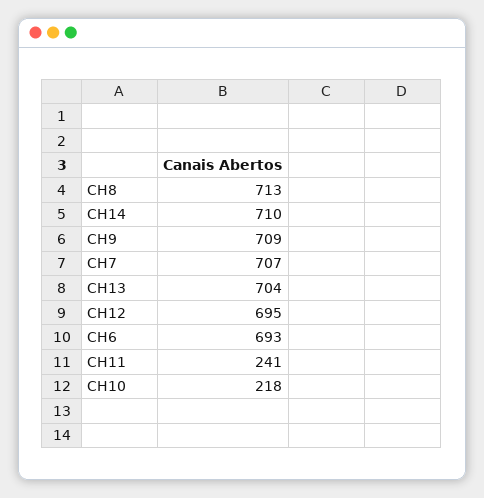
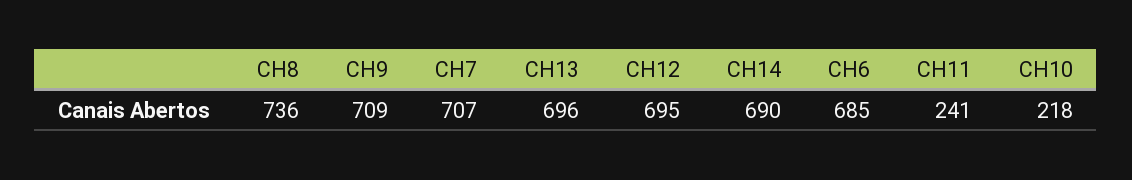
  {
-   "CH8": 713,
+   "CH8": 736,
-   "CH14": 710,
+   "CH14": 690,
    "CH9": 709,
    "CH7": 707,
-   "CH13": 704,
+   "CH13": 696,
    "CH12": 695,
-   "CH6": 693,
+   "CH6": 685,
    "CH11": 241,
    "CH10": 218
  }

